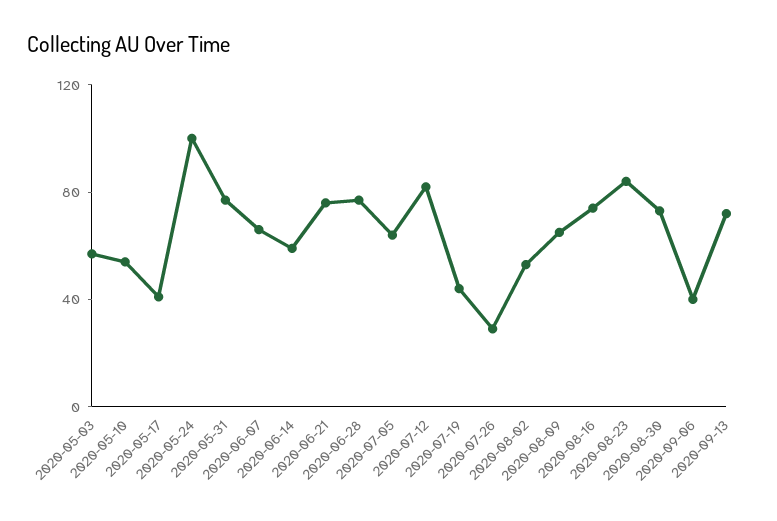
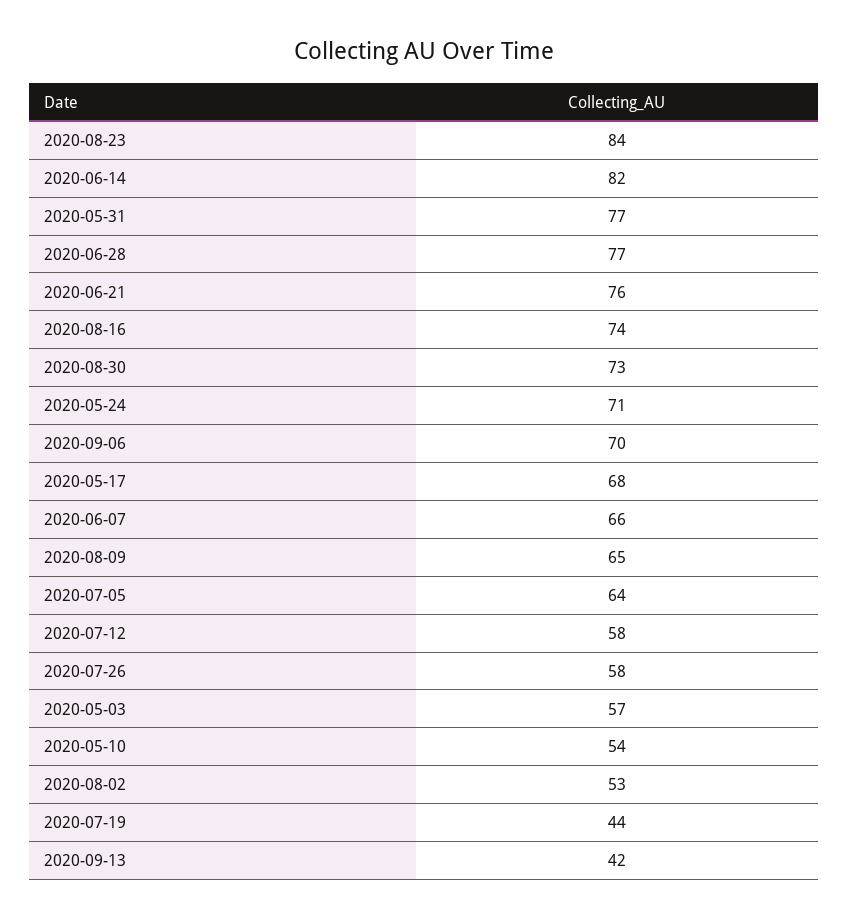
  {
    "2020-05-03": 57,
    "2020-05-10": 54,
-   "2020-05-17": 40,
+   "2020-05-17": 68,
-   "2020-05-24": 100,
+   "2020-05-24": 71,
    "2020-05-31": 77,
    "2020-06-07": 66,
-   "2020-06-14": 60,
+   "2020-06-14": 82,
    "2020-06-21": 76,
    "2020-06-28": 77,
    "2020-07-05": 64,
-   "2020-07-12": 80,
+   "2020-07-12": 58,
    "2020-07-19": 44,
-   "2020-07-26": 30,
+   "2020-07-26": 58,
    "2020-08-02": 53,
    "2020-08-09": 65,
    "2020-08-16": 74,
    "2020-08-23": 84,
    "2020-08-30": 73,
-   "2020-09-06": 40,
+   "2020-09-06": 70,
-   "2020-09-13": 70
+   "2020-09-13": 42
  }

